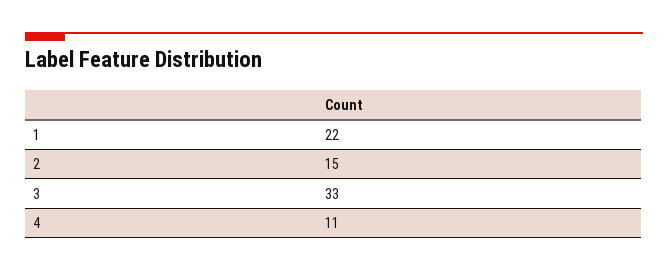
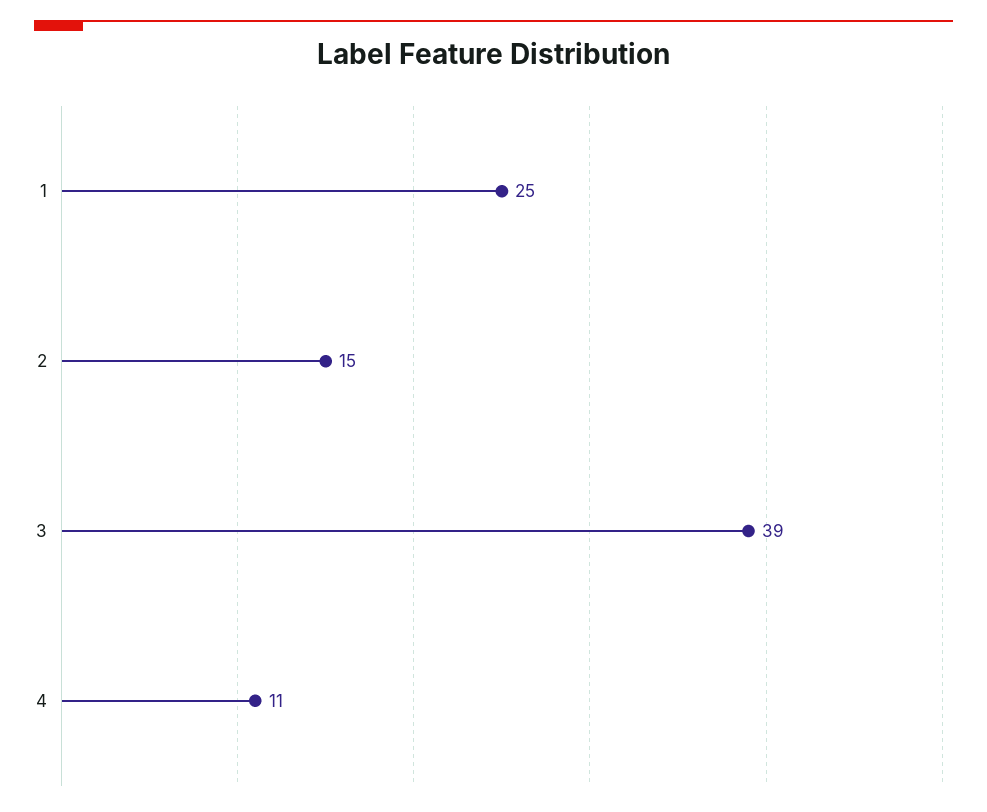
  {
-   "1": 22,
+   "1": 25,
    "2": 15,
-   "3": 33,
+   "3": 39,
    "4": 11
  }

